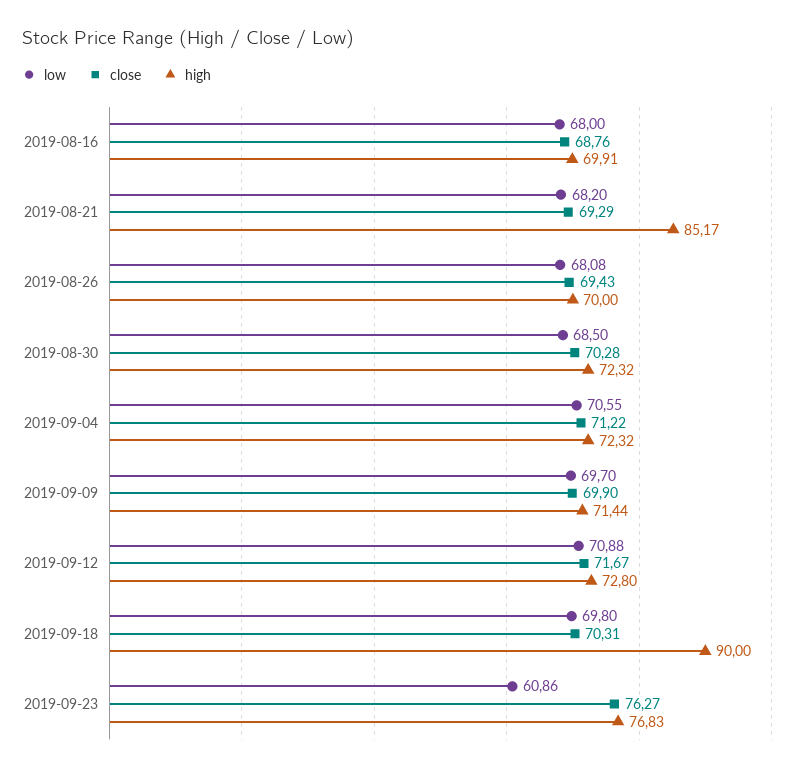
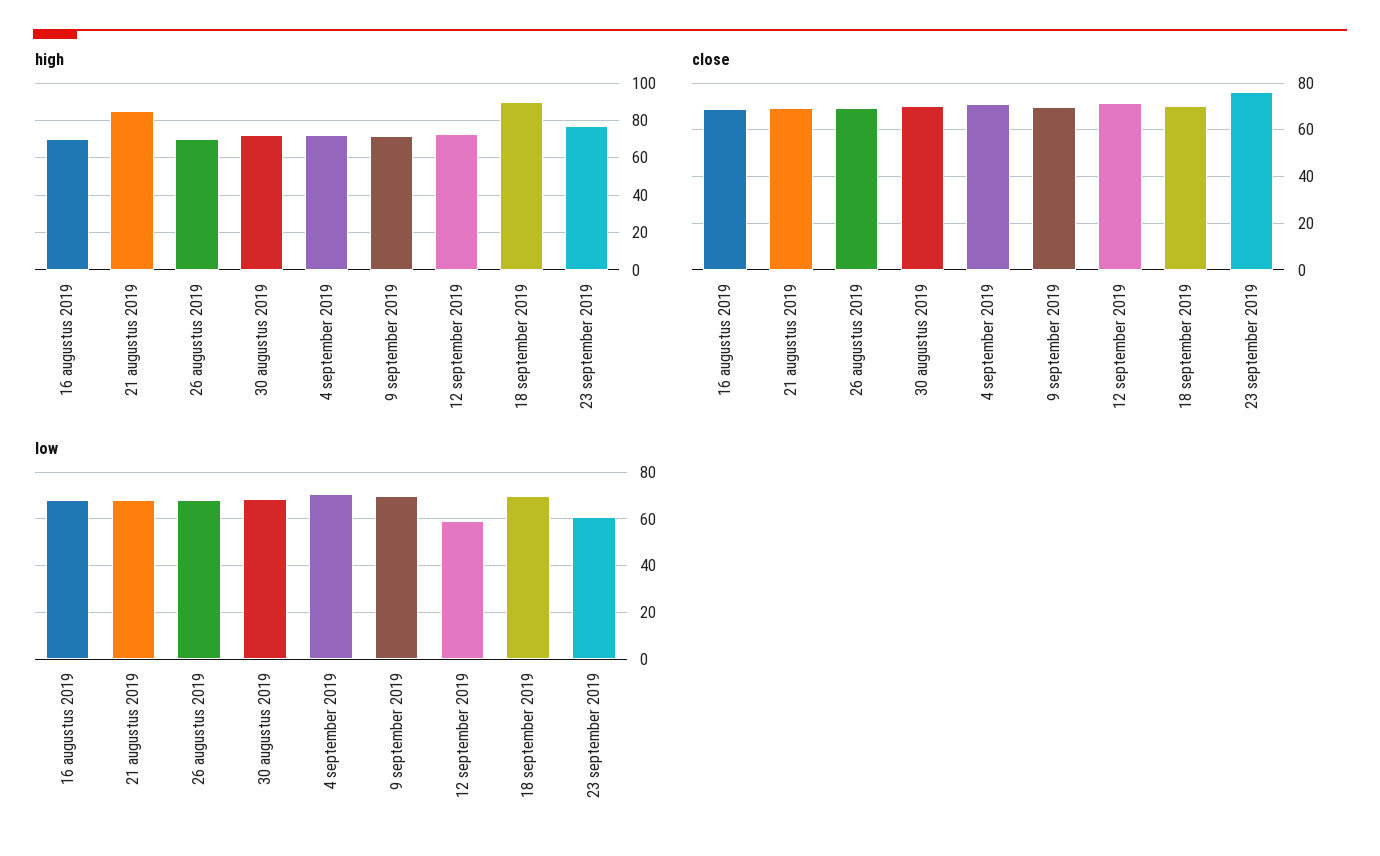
  {
    "low": {
      "2019-08-16": 68,
      "2019-08-21": 68.2,
      "2019-08-26": 68.08,
      "2019-08-30": 68.5,
      "2019-09-04": 70.55,
      "2019-09-09": 69.7,
-     "2019-09-12": 70.88,
+     "2019-09-12": 60,
      "2019-09-18": 69.8,
      "2019-09-23": 60.86
    },
    "close": {
      "2019-08-16": 68.76,
      "2019-08-21": 69.29,
      "2019-08-26": 69.43,
      "2019-08-30": 70.28,
      "2019-09-04": 71.22,
      "2019-09-09": 69.9,
      "2019-09-12": 71.67,
      "2019-09-18": 70.31,
      "2019-09-23": 76.27
    },
    "high": {
      "2019-08-16": 69.91,
      "2019-08-21": 85.17,
      "2019-08-26": 70,
      "2019-08-30": 72.32,
      "2019-09-04": 72.32,
      "2019-09-09": 71.44,
      "2019-09-12": 72.8,
      "2019-09-18": 90,
      "2019-09-23": 76.83
    }
  }

